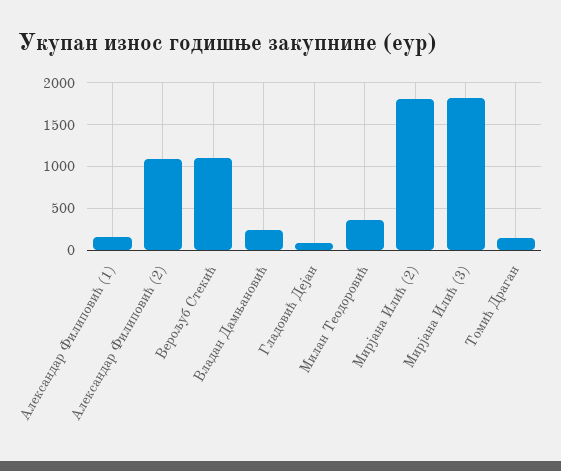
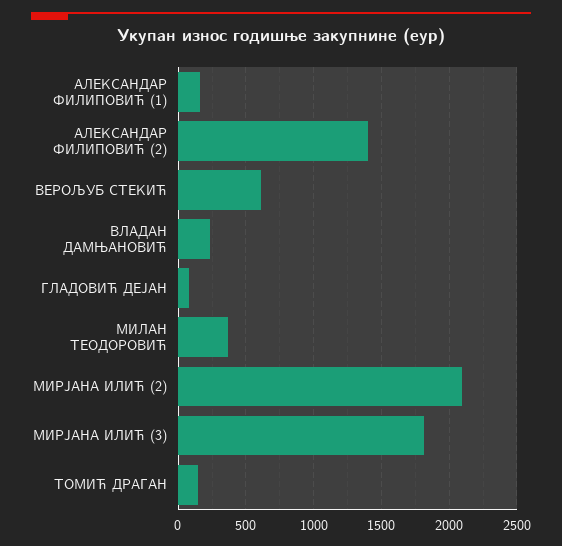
  {
    "Александар Филиповић (1)": 150,
-   "Александар Филиповић (2)": 1100,
+   "Александар Филиповић (2)": 1400,
-   "Верољуб Стекић": 1100,
+   "Верољуб Стекић": 600,
    "Владан Дамњановић": 250,
    "Гладовић Дејан": 100,
    "Милан Теодоровић": 350,
-   "Мирјана Илић (2)": 1800,
+   "Мирјана Илић (2)": 2100,
    "Мирјана Илић (3)": 1800,
    "Томић Драган": 150
  }

